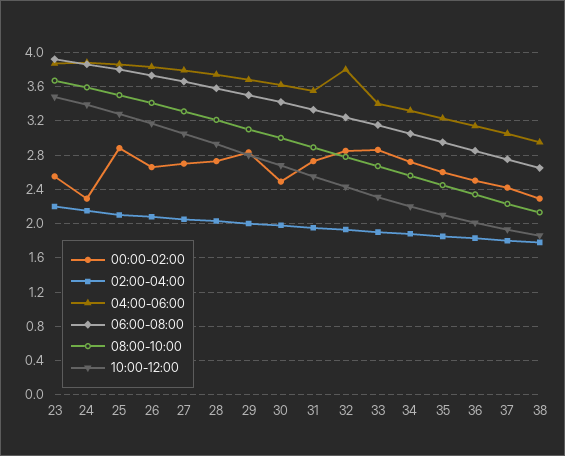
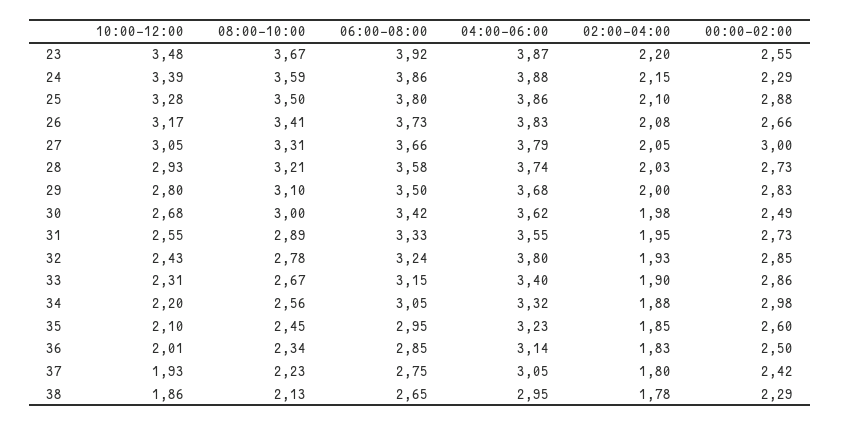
  {
    "00:00-02:00": {
      "23": 2.55,
      "24": 2.29,
      "25": 2.88,
      "26": 2.66,
-     "27": 2.7,
+     "27": 3,
      "28": 2.73,
      "29": 2.83,
      "30": 2.49,
      "31": 2.73,
      "32": 2.85,
      "33": 2.86,
-     "34": 2.7,
+     "34": 2.98,
      "35": 2.6,
      "36": 2.5,
      "37": 2.42,
      "38": 2.29
    },
    "02:00-04:00": {
      "23": 2.2,
      "24": 2.15,
      "25": 2.1,
      "26": 2.08,
      "27": 2.05,
      "28": 2.03,
      "29": 2,
      "30": 1.98,
      "31": 1.95,
      "32": 1.93,
      "33": 1.9,
      "34": 1.88,
      "35": 1.85,
      "36": 1.83,
      "37": 1.8,
      "38": 1.78
    },
    "04:00-06:00": {
      "23": 3.87,
      "24": 3.88,
      "25": 3.86,
      "26": 3.83,
      "27": 3.79,
      "28": 3.74,
      "29": 3.68,
      "30": 3.62,
      "31": 3.55,
      "32": 3.8,
      "33": 3.4,
      "34": 3.32,
      "35": 3.23,
      "36": 3.14,
      "37": 3.05,
      "38": 2.95
    },
    "06:00-08:00": {
      "23": 3.92,
      "24": 3.86,
      "25": 3.8,
      "26": 3.73,
      "27": 3.66,
      "28": 3.58,
      "29": 3.5,
      "30": 3.42,
      "31": 3.33,
      "32": 3.24,
      "33": 3.15,
      "34": 3.05,
      "35": 2.95,
      "36": 2.85,
      "37": 2.75,
      "38": 2.65
    },
    "08:00-10:00": {
      "23": 3.67,
      "24": 3.59,
      "25": 3.5,
      "26": 3.41,
      "27": 3.31,
      "28": 3.21,
      "29": 3.1,
      "30": 3,
      "31": 2.89,
      "32": 2.78,
      "33": 2.67,
      "34": 2.56,
      "35": 2.45,
      "36": 2.34,
      "37": 2.23,
      "38": 2.13
    },
    "10:00-12:00": {
      "23": 3.48,
      "24": 3.39,
      "25": 3.28,
      "26": 3.17,
      "27": 3.05,
      "28": 2.93,
      "29": 2.8,
      "30": 2.68,
      "31": 2.55,
      "32": 2.43,
      "33": 2.31,
      "34": 2.2,
      "35": 2.1,
      "36": 2.01,
      "37": 1.93,
      "38": 1.86
    }
  }

